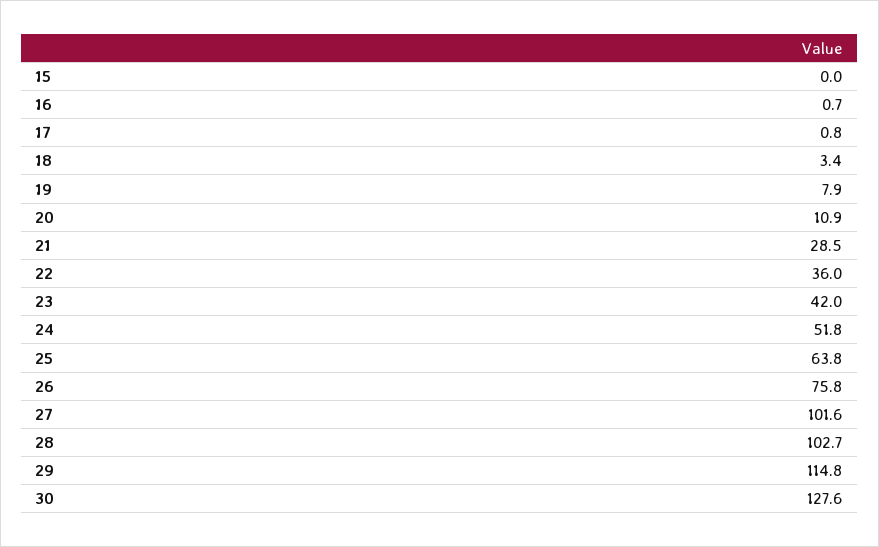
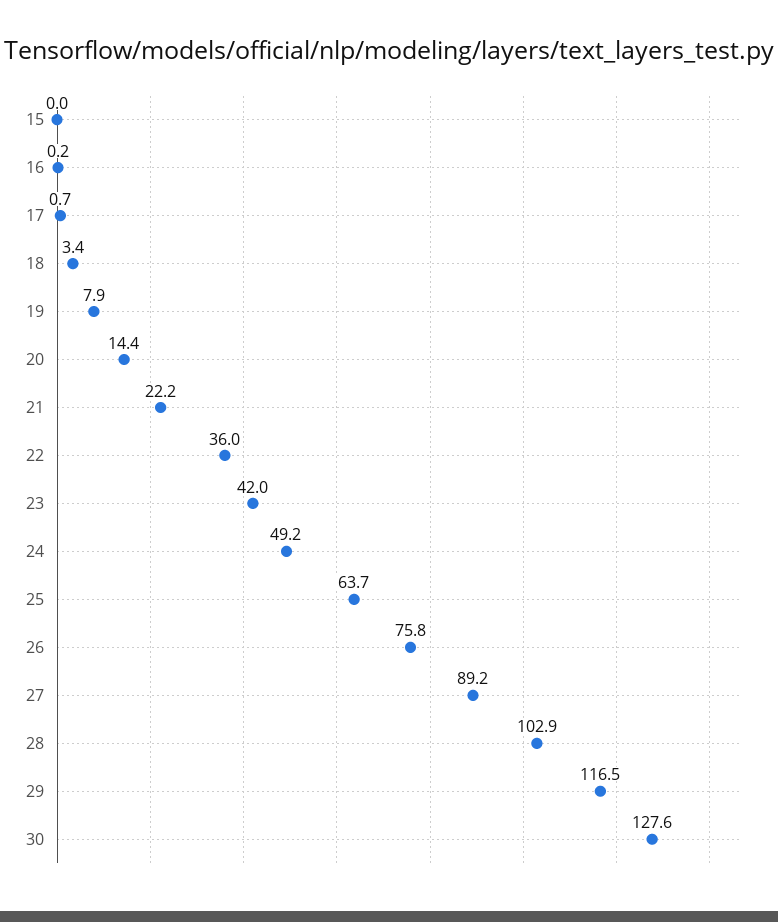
  {
    "15": 0,
-   "16": 0.7,
+   "16": 0.2,
-   "17": 0.8,
+   "17": 0.7,
    "18": 3.4,
    "19": 7.9,
-   "20": 10.9,
+   "20": 14.4,
-   "21": 28.5,
+   "21": 22.2,
    "22": 36,
    "23": 42,
-   "24": 51.8,
+   "24": 49.2,
-   "25": 63.8,
+   "25": 63.7,
    "26": 75.8,
-   "27": 101.6,
+   "27": 89.2,
-   "28": 102.7,
+   "28": 102.9,
-   "29": 114.8,
+   "29": 116.5,
    "30": 127.6
  }

